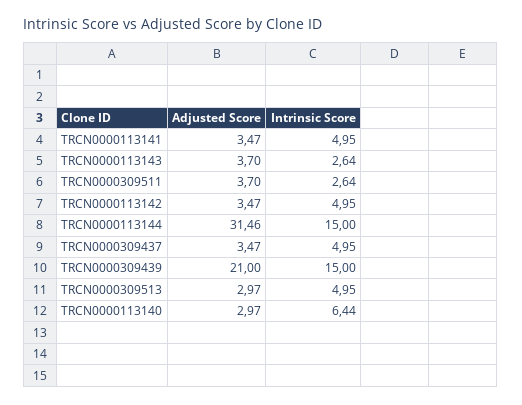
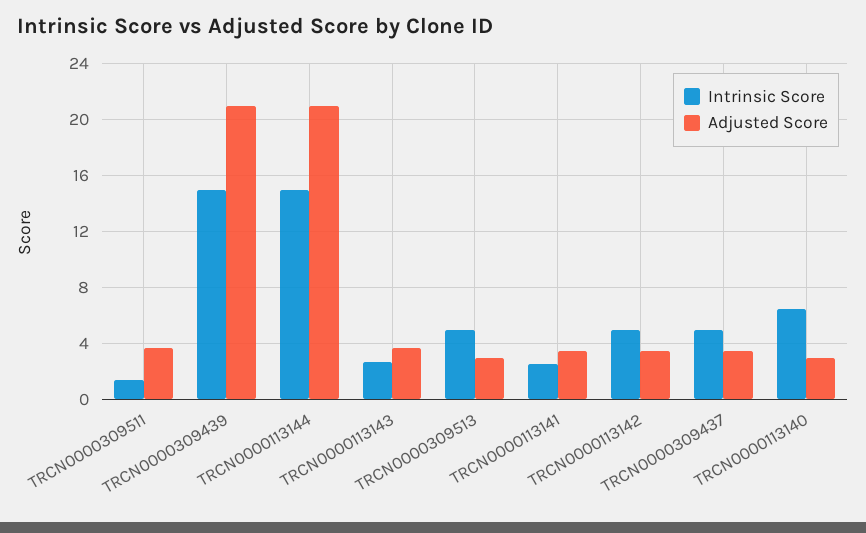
  {
    "Adjusted Score": {
      "TRCN0000113141": 3.47,
      "TRCN0000113143": 3.7,
      "TRCN0000309511": 3.7,
      "TRCN0000113142": 3.47,
-     "TRCN0000113144": 31.46,
+     "TRCN0000113144": 21,
      "TRCN0000309437": 3.47,
      "TRCN0000309439": 21,
      "TRCN0000309513": 2.97,
      "TRCN0000113140": 2.97
    },
    "Intrinsic Score": {
-     "TRCN0000113141": 4.95,
+     "TRCN0000113141": 2.5,
      "TRCN0000113143": 2.64,
-     "TRCN0000309511": 2.64,
+     "TRCN0000309511": 1.5,
      "TRCN0000113142": 4.95,
      "TRCN0000113144": 15,
      "TRCN0000309437": 4.95,
      "TRCN0000309439": 15,
      "TRCN0000309513": 4.95,
      "TRCN0000113140": 6.44
    }
  }

